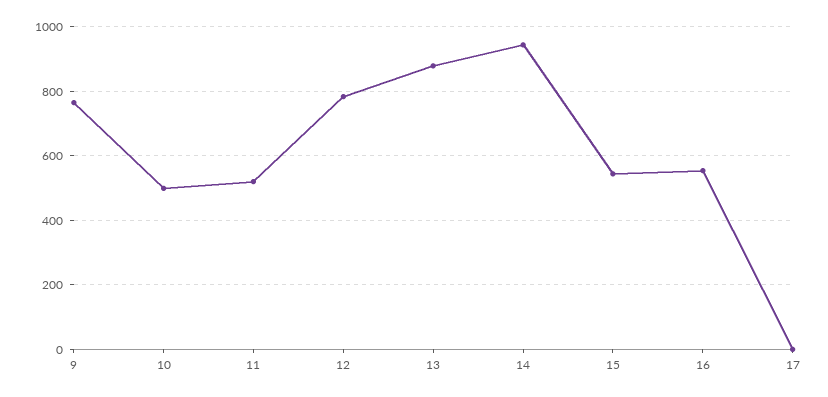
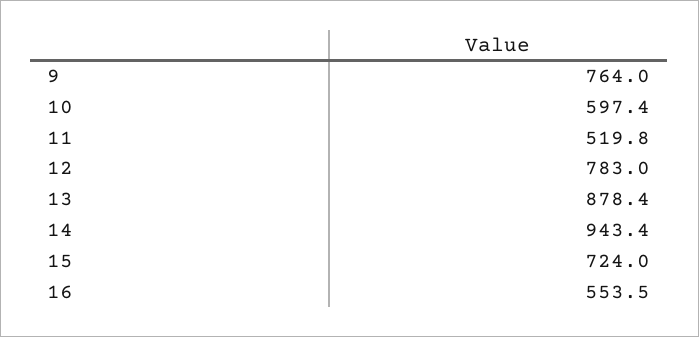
  {
    "9": 764,
-   "10": 500,
+   "10": 597.4,
    "11": 519.8,
    "12": 783,
    "13": 878.4,
    "14": 943.4,
-   "15": 540,
+   "15": 724,
-   "16": 553.5,
+   "16": 553.5
-   "17": 0
  }

